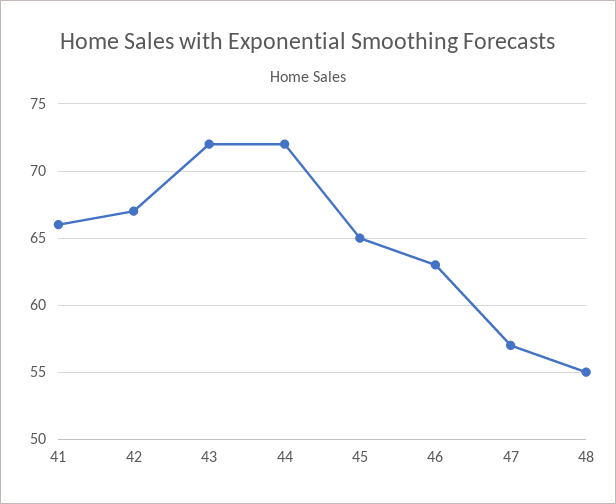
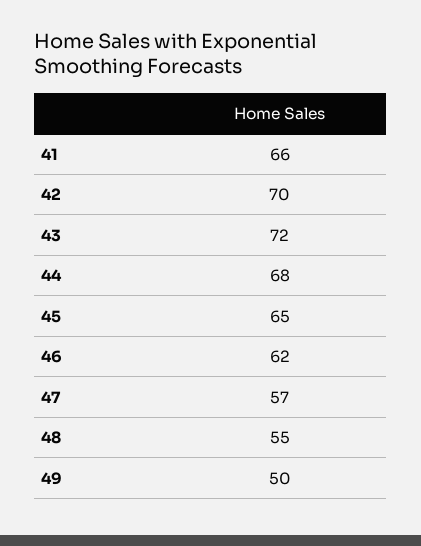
  {
    "41": 66,
-   "42": 67,
+   "42": 70,
    "43": 72,
-   "44": 72,
+   "44": 68,
    "45": 65,
-   "46": 63,
+   "46": 62,
    "47": 57,
-   "48": 55
+   "48": 55,
+   "49": 50
  }

